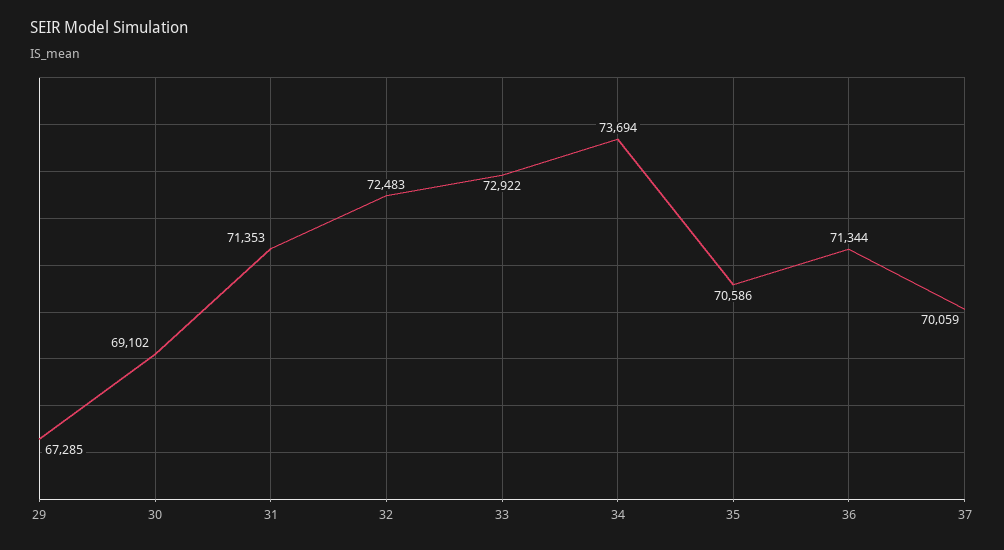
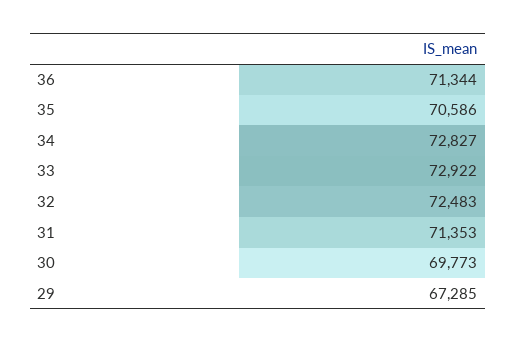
  {
    "29": 67285,
-   "30": 69102,
+   "30": 69773,
    "31": 71353,
    "32": 72483,
    "33": 72922,
-   "34": 73694,
+   "34": 72827,
    "35": 70586,
-   "36": 71344,
+   "36": 71344
-   "37": 70059
  }

